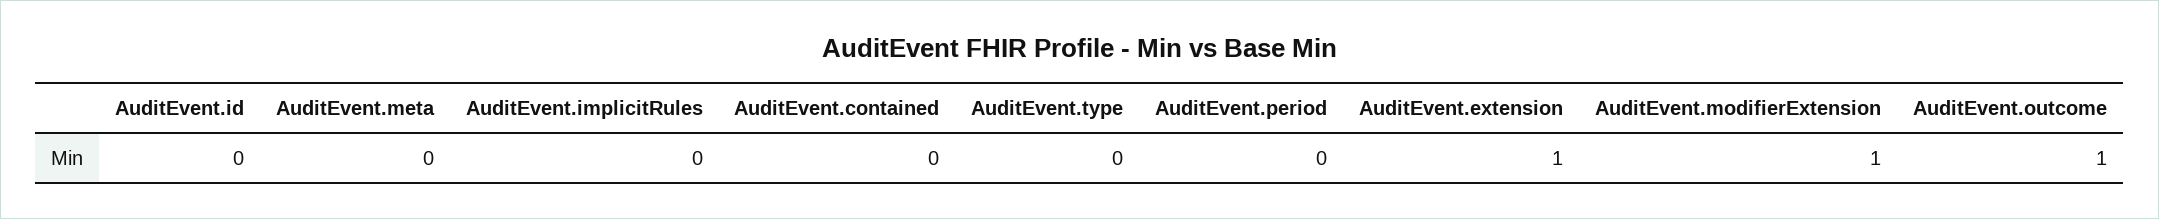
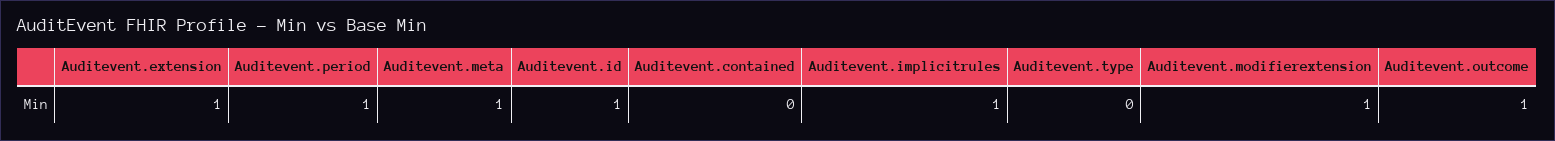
  {
-   "AuditEvent.id": 0,
+   "AuditEvent.id": 1,
-   "AuditEvent.meta": 0,
+   "AuditEvent.meta": 1,
-   "AuditEvent.implicitRules": 0,
+   "AuditEvent.implicitRules": 1,
    "AuditEvent.contained": 0,
    "AuditEvent.type": 0,
-   "AuditEvent.period": 0,
+   "AuditEvent.period": 1,
    "AuditEvent.extension": 1,
    "AuditEvent.modifierExtension": 1,
    "AuditEvent.outcome": 1
  }

